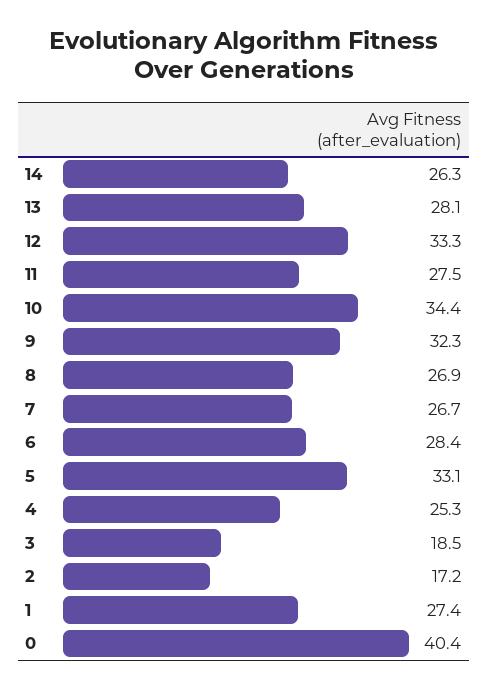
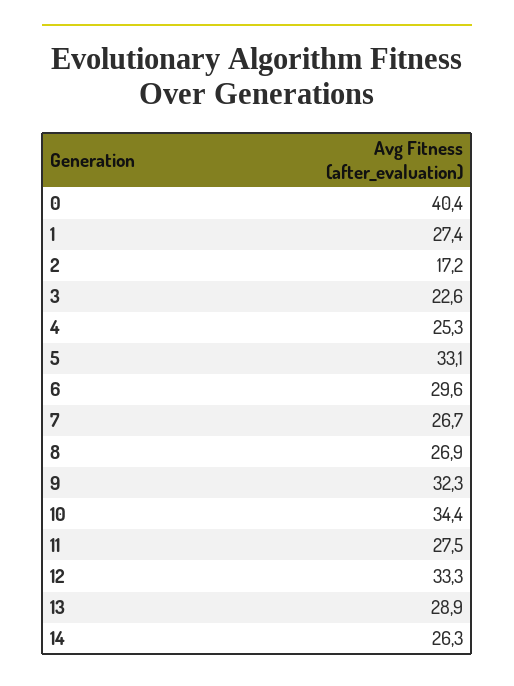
  {
    "14": 26.3,
-   "13": 28.1,
+   "13": 28.9,
    "12": 33.3,
    "11": 27.5,
    "10": 34.4,
    "9": 32.3,
    "8": 26.9,
    "7": 26.7,
-   "6": 28.4,
+   "6": 29.6,
    "5": 33.1,
    "4": 25.3,
-   "3": 18.5,
+   "3": 22.6,
    "2": 17.2,
    "1": 27.4,
    "0": 40.4
  }

